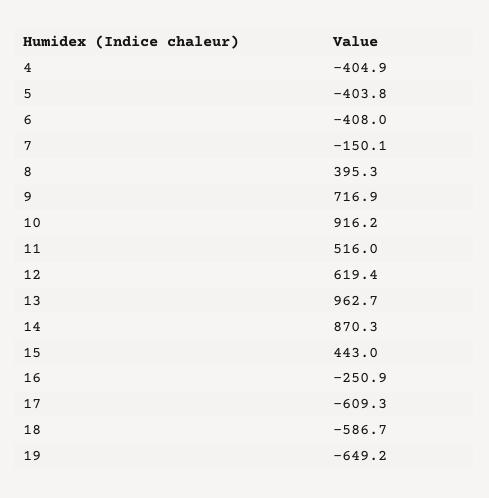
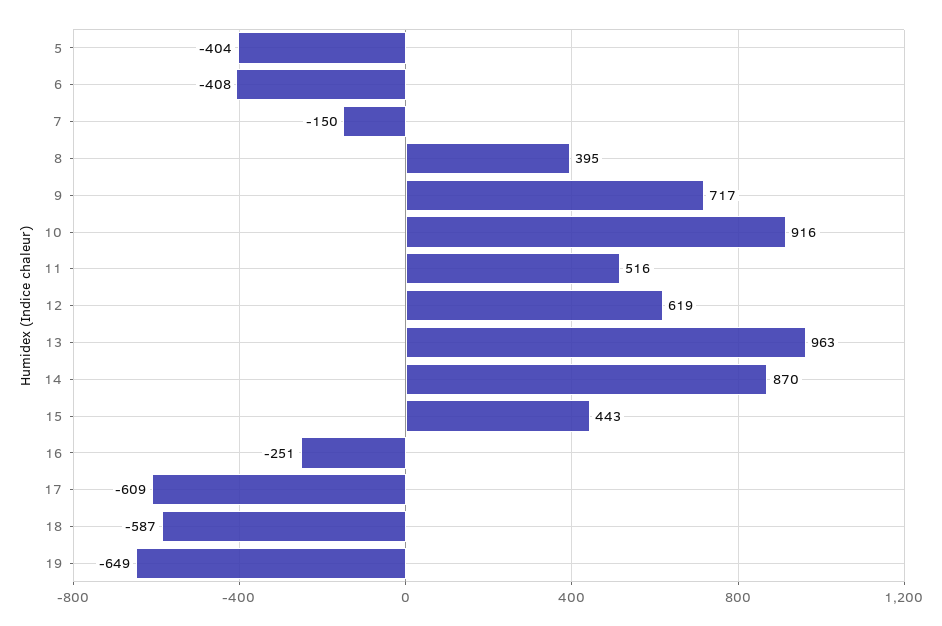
  {
-   "4": -404.9,
    "5": -403.8,
    "6": -408,
    "7": -150.1,
    "8": 395.3,
    "9": 716.9,
    "10": 916.2,
    "11": 516,
    "12": 619.4,
    "13": 962.7,
    "14": 870.3,
    "15": 443,
    "16": -250.9,
    "17": -609.3,
    "18": -586.7,
    "19": -649.2
  }

